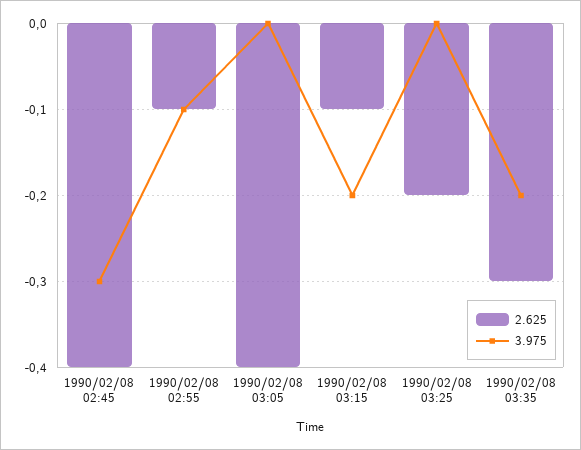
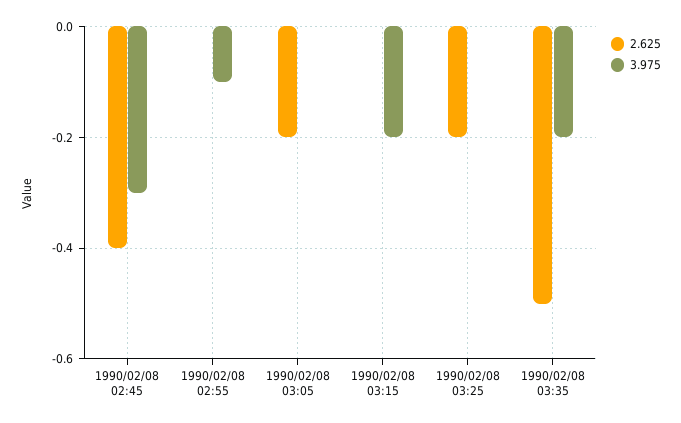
  {
    "2.625": {
      "1990/02/08 02:45": -0.4,
-     "1990/02/08 02:55": -0.1,
+     "1990/02/08 02:55": 0,
-     "1990/02/08 03:05": -0.4,
+     "1990/02/08 03:05": -0.2,
-     "1990/02/08 03:15": -0.1,
+     "1990/02/08 03:15": 0,
      "1990/02/08 03:25": -0.2,
-     "1990/02/08 03:35": -0.3
+     "1990/02/08 03:35": -0.5
    },
    "3.975": {
      "1990/02/08 02:45": -0.3,
      "1990/02/08 02:55": -0.1,
      "1990/02/08 03:05": 0,
      "1990/02/08 03:15": -0.2,
      "1990/02/08 03:25": 0,
      "1990/02/08 03:35": -0.2
    }
  }

